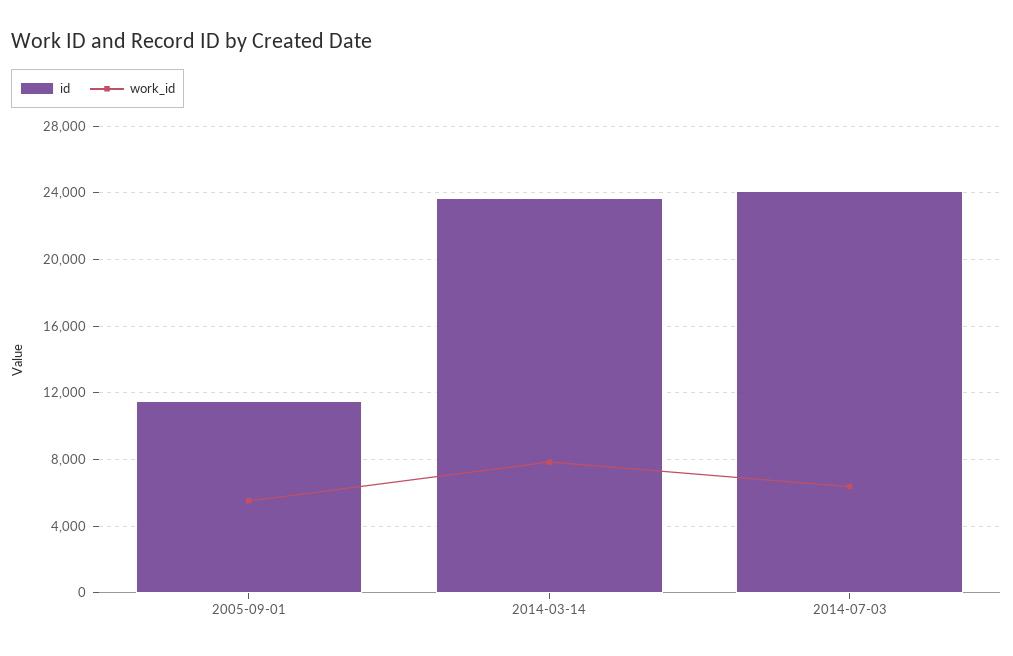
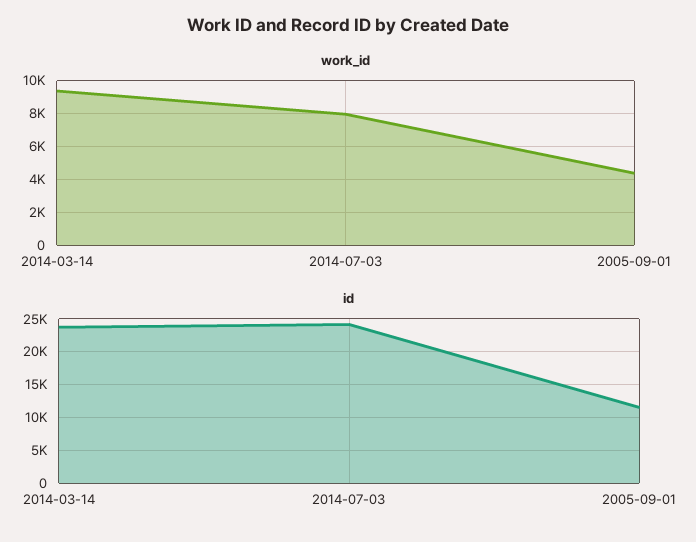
  {
    "id": {
      "2005-09-01": 11500,
      "2014-03-14": 23500,
      "2014-07-03": 24000
    },
    "work_id": {
-     "2005-09-01": 5500,
+     "2005-09-01": 4500,
-     "2014-03-14": 8000,
+     "2014-03-14": 9500,
-     "2014-07-03": 6500
+     "2014-07-03": 8000
    }
  }

